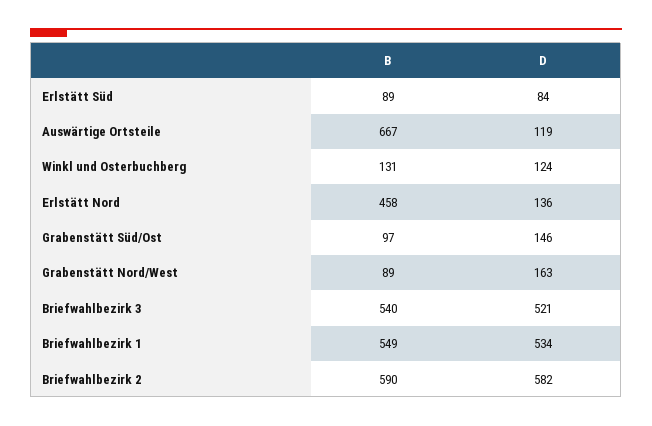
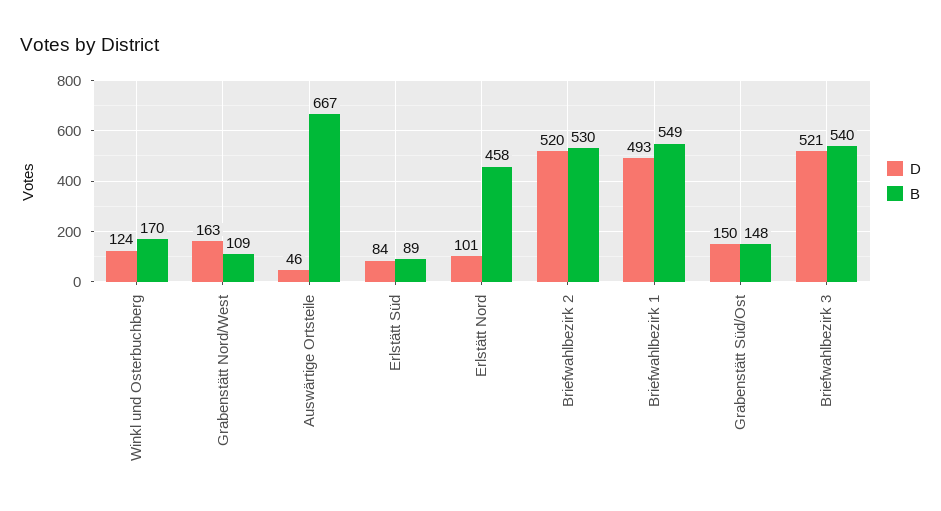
  {
    "B": {
      "Erlstätt Süd": 89,
      "Auswärtige Ortsteile": 667,
-     "Winkl und Osterbuchberg": 131,
+     "Winkl und Osterbuchberg": 170,
      "Erlstätt Nord": 458,
-     "Grabenstätt Süd/Ost": 97,
+     "Grabenstätt Süd/Ost": 148,
-     "Grabenstätt Nord/West": 89,
+     "Grabenstätt Nord/West": 109,
      "Briefwahlbezirk 3": 540,
      "Briefwahlbezirk 1": 549,
-     "Briefwahlbezirk 2": 590
+     "Briefwahlbezirk 2": 530
    },
    "D": {
      "Erlstätt Süd": 84,
-     "Auswärtige Ortsteile": 119,
+     "Auswärtige Ortsteile": 46,
      "Winkl und Osterbuchberg": 124,
-     "Erlstätt Nord": 136,
+     "Erlstätt Nord": 101,
-     "Grabenstätt Süd/Ost": 146,
+     "Grabenstätt Süd/Ost": 150,
      "Grabenstätt Nord/West": 163,
      "Briefwahlbezirk 3": 521,
-     "Briefwahlbezirk 1": 534,
+     "Briefwahlbezirk 1": 493,
-     "Briefwahlbezirk 2": 582
+     "Briefwahlbezirk 2": 520
    }
  }

